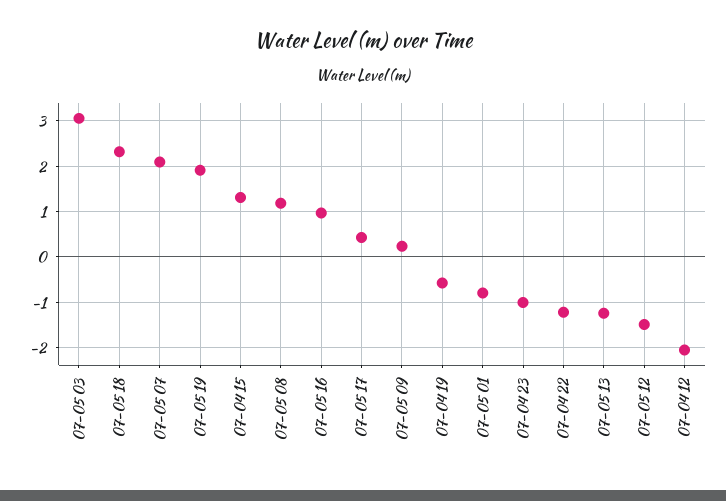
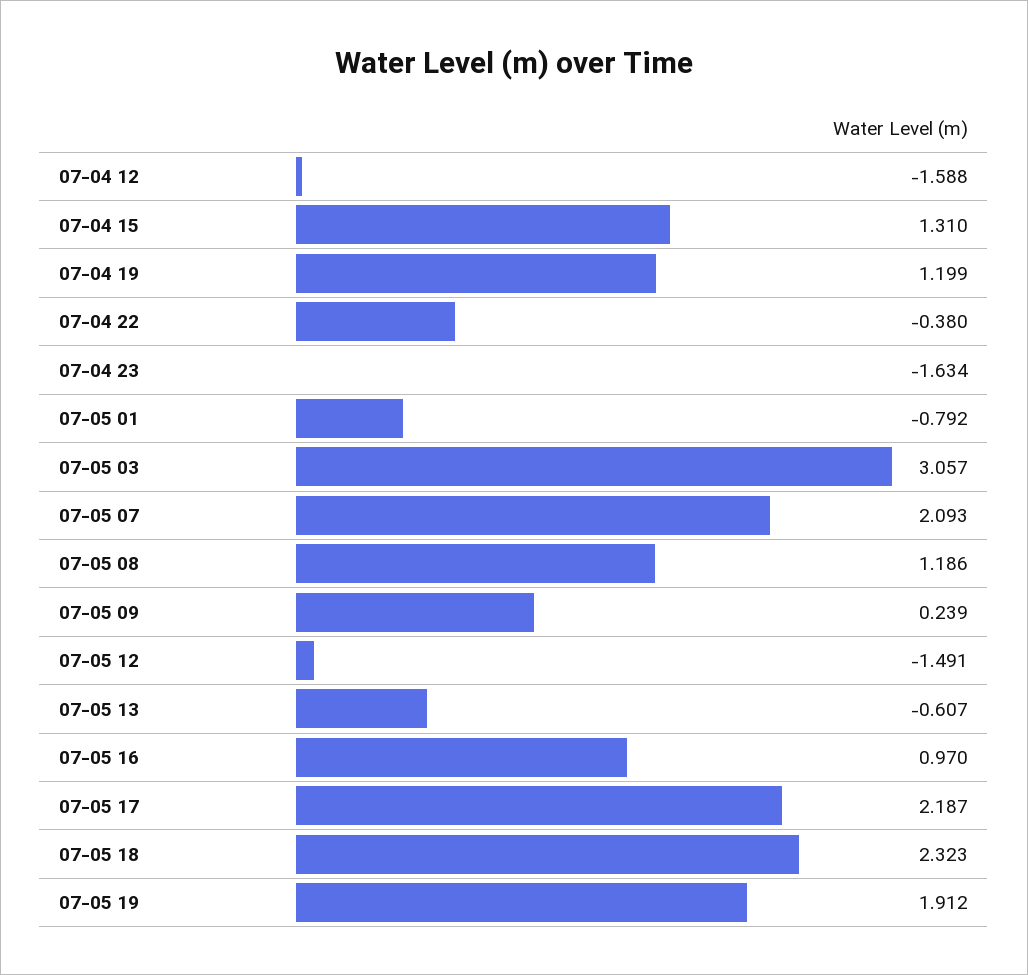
  {
    "07-05 03": 3.057,
    "07-05 18": 2.323,
    "07-05 07": 2.093,
    "07-05 19": 1.912,
    "07-04 15": 1.31,
    "07-05 08": 1.186,
    "07-05 16": 0.97,
-   "07-05 17": 0.4,
+   "07-05 17": 2.187,
    "07-05 09": 0.239,
-   "07-04 19": -0.6,
+   "07-04 19": 1.199,
    "07-05 01": -0.792,
-   "07-04 23": -1,
+   "07-04 23": -1.634,
-   "07-04 22": -1.2,
+   "07-04 22": -0.38,
-   "07-05 13": -1.2,
+   "07-05 13": -0.607,
    "07-05 12": -1.491,
-   "07-04 12": -2
+   "07-04 12": -1.588
  }

